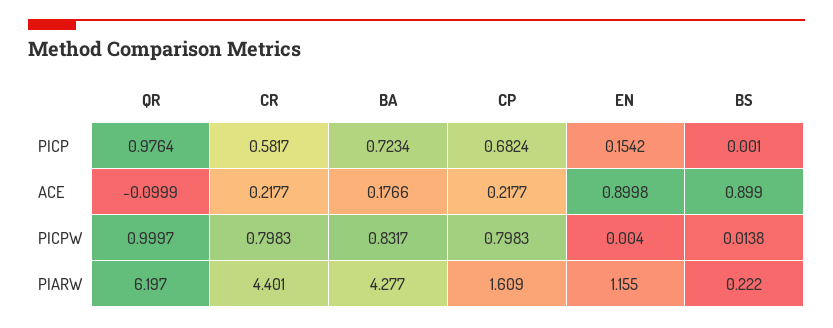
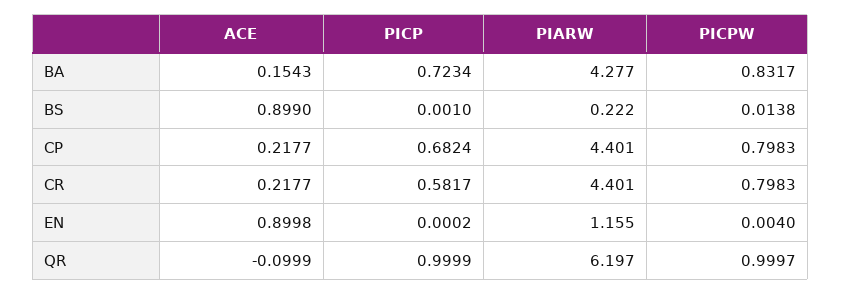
  {
    "QR": {
-     "PICP": 0.9764,
+     "PICP": 0.9999,
      "ACE": -0.0999,
      "PICPW": 0.9997,
      "PIARW": 6.197
    },
    "CR": {
      "PICP": 0.5817,
      "ACE": 0.2177,
      "PICPW": 0.7983,
      "PIARW": 4.401
    },
    "BA": {
      "PICP": 0.7234,
-     "ACE": 0.1766,
+     "ACE": 0.1543,
      "PICPW": 0.8317,
      "PIARW": 4.277
    },
    "CP": {
      "PICP": 0.6824,
      "ACE": 0.2177,
      "PICPW": 0.7983,
-     "PIARW": 1.609
+     "PIARW": 4.401
    },
    "EN": {
-     "PICP": 0.1542,
+     "PICP": 0.0002,
      "ACE": 0.8998,
      "PICPW": 0.004,
      "PIARW": 1.155
    },
    "BS": {
      "PICP": 0.001,
      "ACE": 0.899,
      "PICPW": 0.0138,
      "PIARW": 0.222
    }
  }

